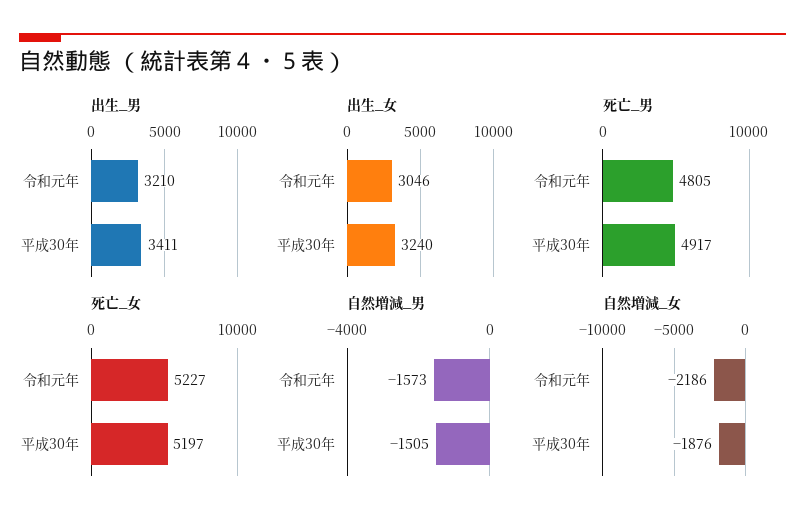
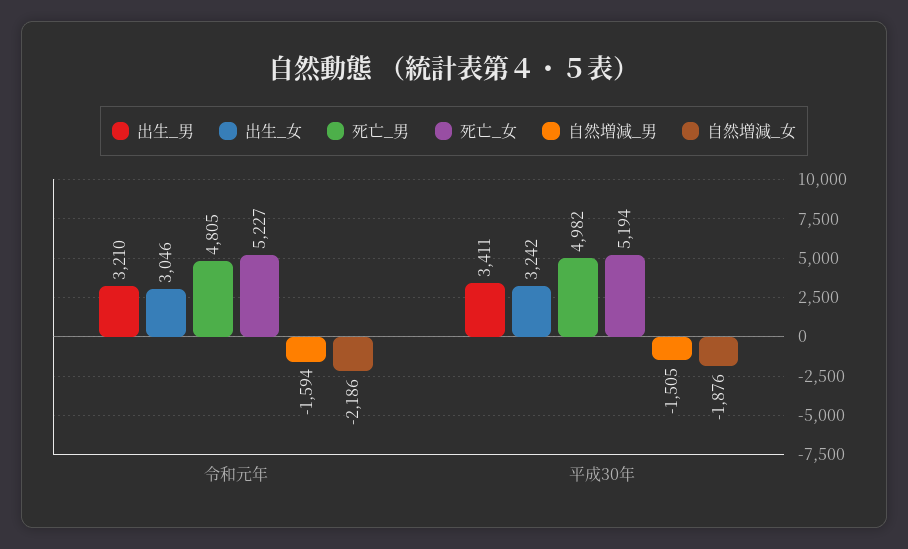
  {
    "出生_男": {
      "令和元年": 3210,
      "平成30年": 3411
    },
    "出生_女": {
      "令和元年": 3046,
-     "平成30年": 3240
+     "平成30年": 3242
    },
    "死亡_男": {
      "令和元年": 4805,
-     "平成30年": 4917
+     "平成30年": 4982
    },
    "死亡_女": {
      "令和元年": 5227,
-     "平成30年": 5197
+     "平成30年": 5194
    },
    "自然増減_男": {
-     "令和元年": -1573,
+     "令和元年": -1594,
      "平成30年": -1505
    },
    "自然増減_女": {
      "令和元年": -2186,
      "平成30年": -1876
    }
  }

